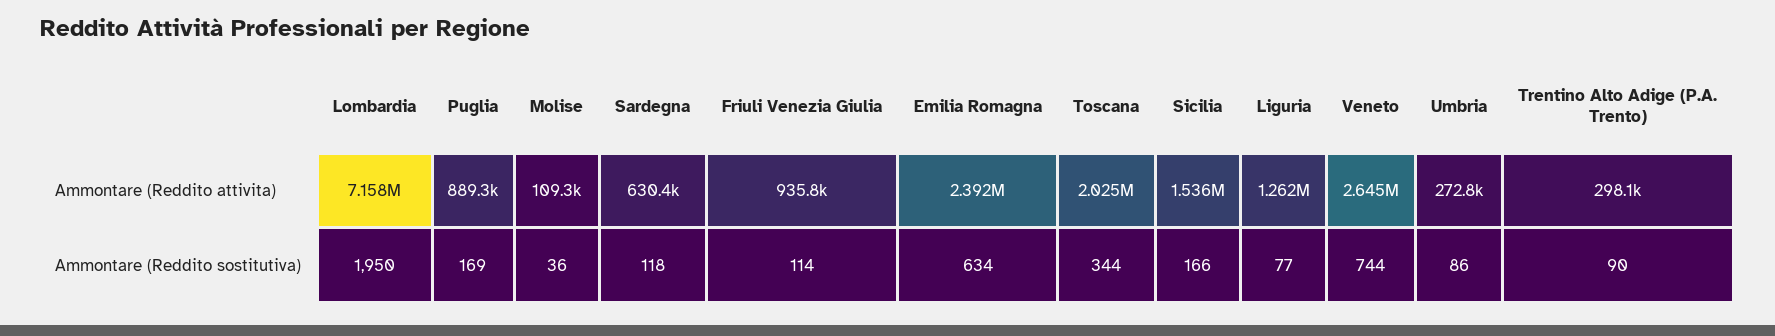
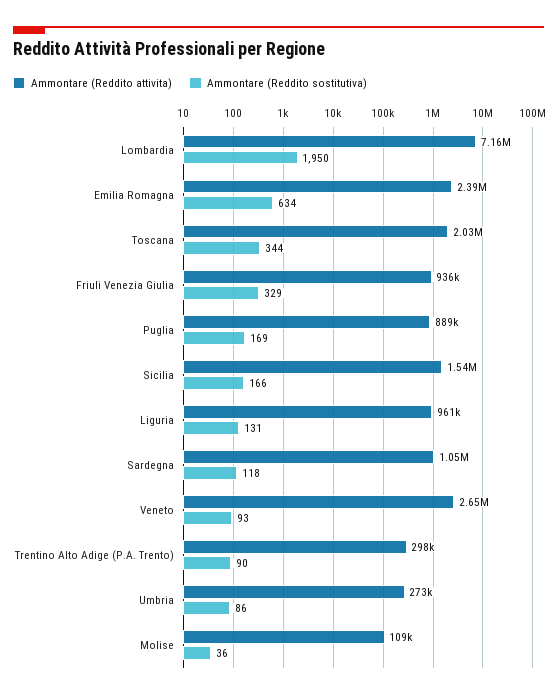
  {
    "Ammontare (Reddito attivita)": {
      "Lombardia": 7158000,
      "Puglia": 889300,
      "Molise": 109300,
-     "Sardegna": 630400,
+     "Sardegna": 1050000,
      "Friuli Venezia Giulia": 935800,
      "Emilia Romagna": 2392000,
      "Toscana": 2025000,
      "Sicilia": 1536000,
-     "Liguria": 1262000,
+     "Liguria": 961000,
      "Veneto": 2645000,
      "Umbria": 272800,
      "Trentino Alto Adige (P.A. Trento)": 298100
    },
    "Ammontare (Reddito sostitutiva)": {
      "Lombardia": 1950,
      "Puglia": 169,
      "Molise": 36,
      "Sardegna": 118,
-     "Friuli Venezia Giulia": 114,
+     "Friuli Venezia Giulia": 329,
      "Emilia Romagna": 634,
      "Toscana": 344,
      "Sicilia": 166,
-     "Liguria": 77,
+     "Liguria": 131,
-     "Veneto": 744,
+     "Veneto": 93,
      "Umbria": 86,
      "Trentino Alto Adige (P.A. Trento)": 90
    }
  }

